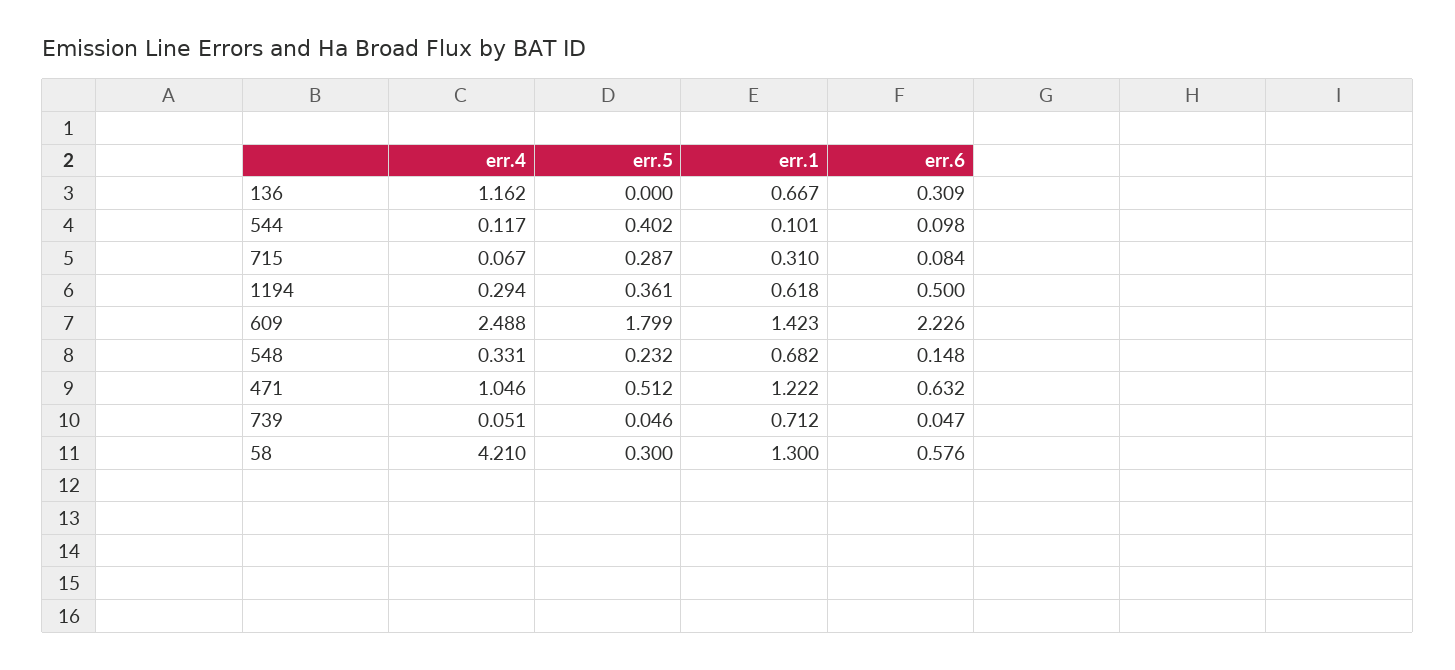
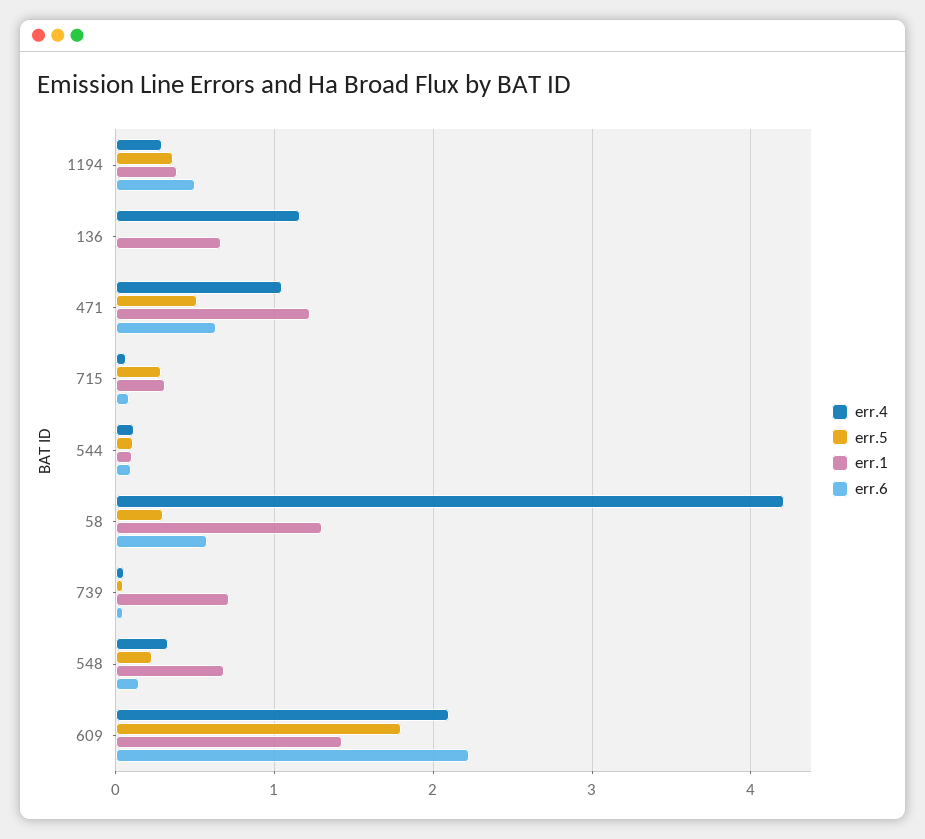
  {
    "err.4": {
      "136": 1.162,
      "544": 0.117,
      "715": 0.067,
      "1194": 0.294,
-     "609": 2.488,
+     "609": 2.1,
      "548": 0.331,
      "471": 1.046,
      "739": 0.051,
      "58": 4.21
    },
    "err.5": {
      "136": 0,
-     "544": 0.402,
+     "544": 0.1,
      "715": 0.287,
      "1194": 0.361,
      "609": 1.799,
      "548": 0.232,
      "471": 0.512,
      "739": 0.046,
      "58": 0.3
    },
    "err.1": {
      "136": 0.667,
      "544": 0.101,
      "715": 0.31,
-     "1194": 0.618,
+     "1194": 0.4,
      "609": 1.423,
      "548": 0.682,
      "471": 1.222,
      "739": 0.712,
      "58": 1.3
    },
    "err.6": {
-     "136": 0.309,
+     "136": 0,
      "544": 0.098,
      "715": 0.084,
      "1194": 0.5,
      "609": 2.226,
      "548": 0.148,
      "471": 0.632,
      "739": 0.047,
      "58": 0.576
    }
  }

